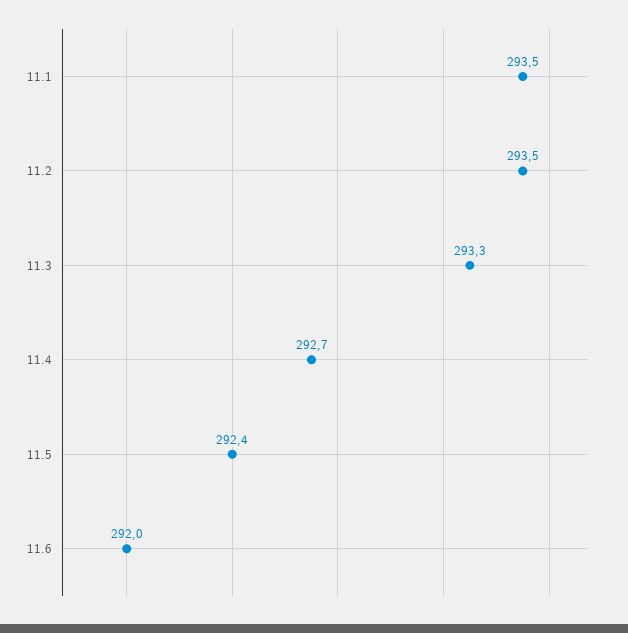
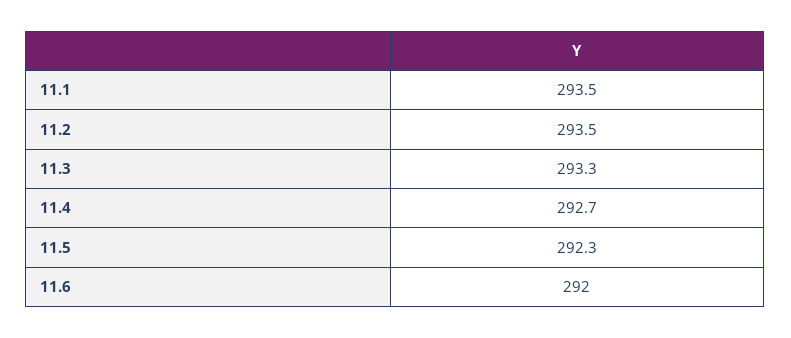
  {
    "11.1": 293.5,
    "11.2": 293.5,
    "11.3": 293.3,
    "11.4": 292.7,
-   "11.5": 292.4,
+   "11.5": 292.3,
    "11.6": 292
  }

